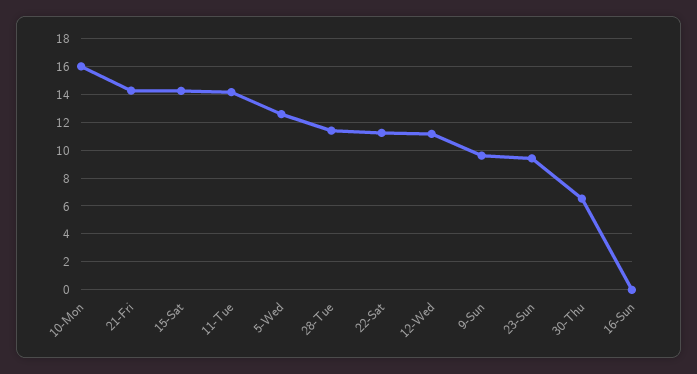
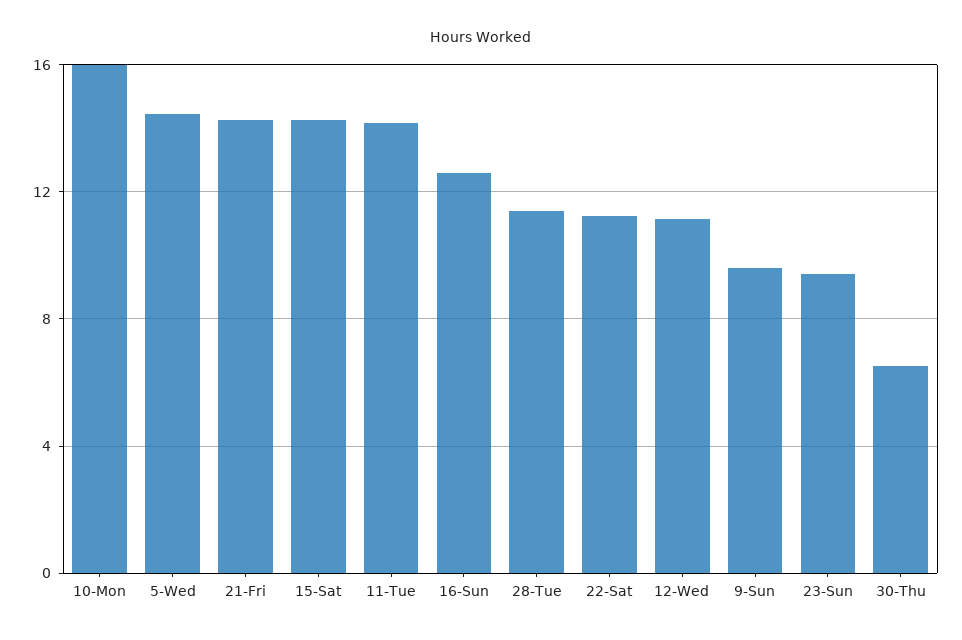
  {
    "10-Mon": 16,
    "21-Fri": 14.5,
    "15-Sat": 14.5,
    "11-Tue": 14,
-   "5-Wed": 12.5,
+   "5-Wed": 14.5,
    "28-Tue": 11.5,
    "22-Sat": 11,
    "12-Wed": 11,
    "9-Sun": 9.5,
    "23-Sun": 9.5,
    "30-Thu": 6.5,
-   "16-Sun": 0
+   "16-Sun": 12.5
  }

